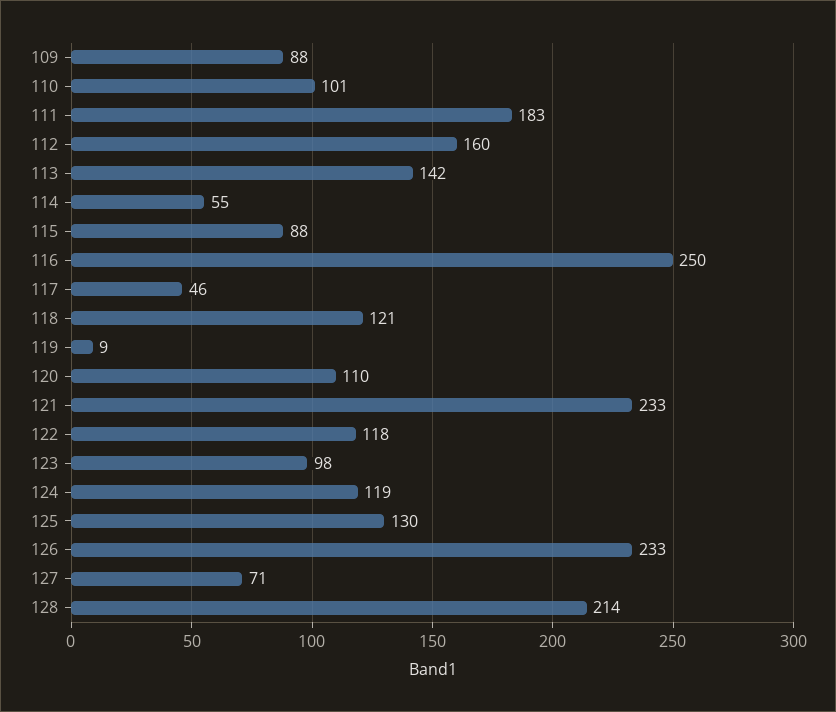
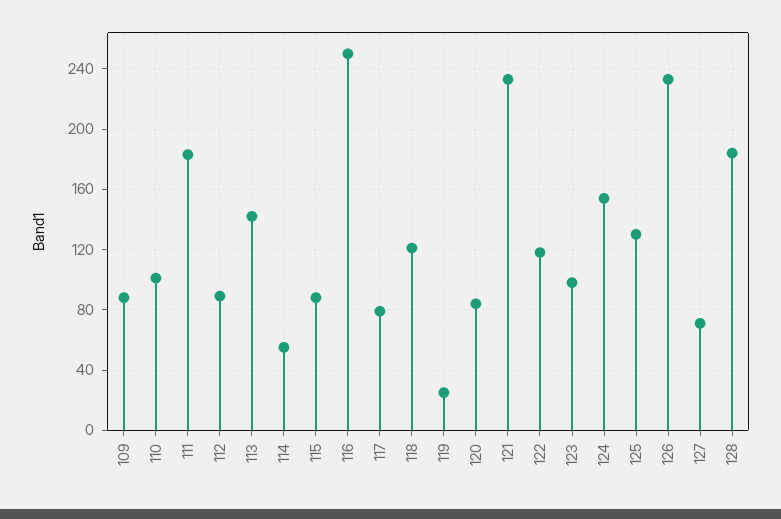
  {
    "109": 88,
    "110": 101,
    "111": 183,
-   "112": 160,
+   "112": 90,
    "113": 142,
    "114": 55,
    "115": 88,
    "116": 250,
-   "117": 46,
+   "117": 80,
    "118": 121,
-   "119": 9,
+   "119": 25,
-   "120": 110,
+   "120": 85,
    "121": 233,
    "122": 118,
    "123": 98,
-   "124": 119,
+   "124": 155,
    "125": 130,
    "126": 233,
    "127": 71,
-   "128": 214
+   "128": 185
  }

